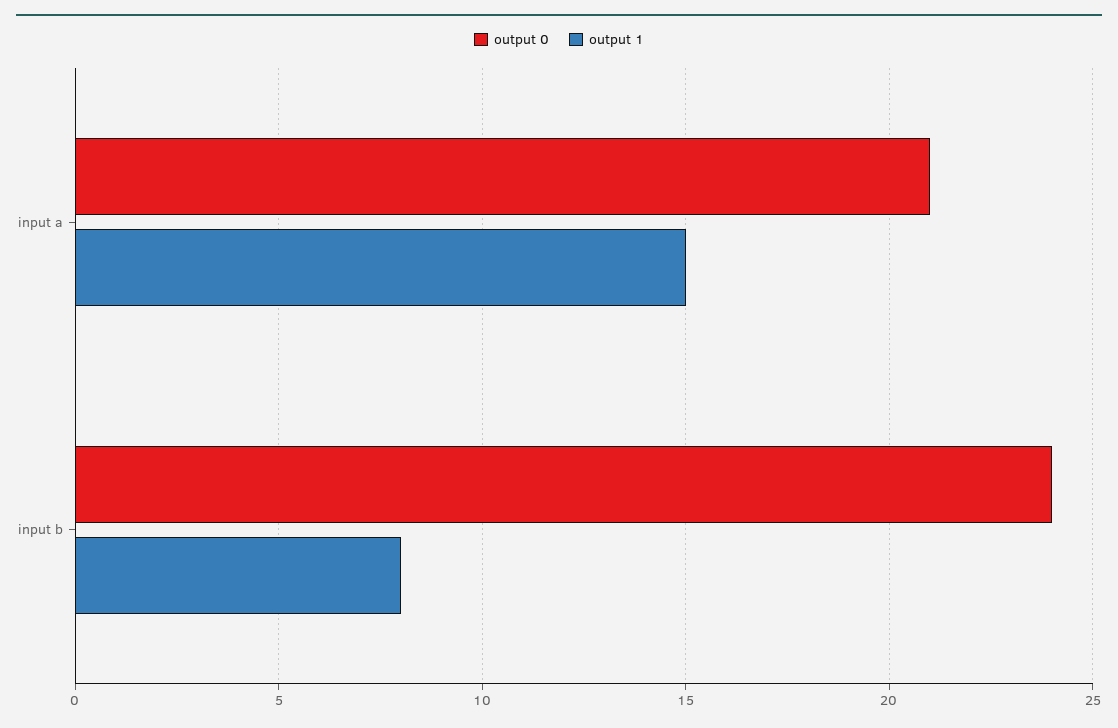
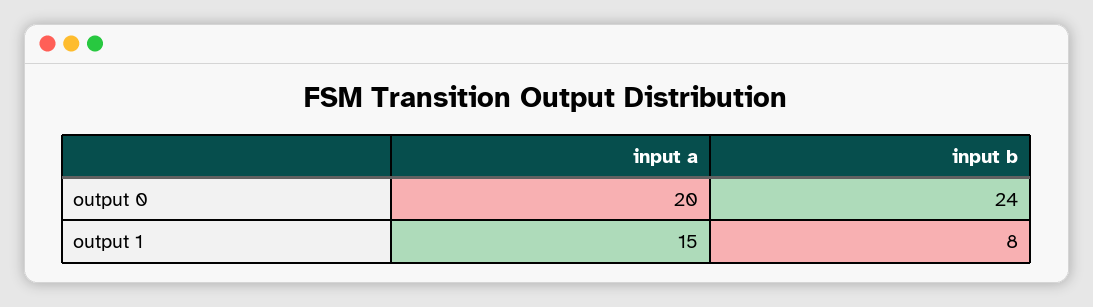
  {
    "output 0": {
-     "input a": 21,
+     "input a": 20,
      "input b": 24
    },
    "output 1": {
      "input a": 15,
      "input b": 8
    }
  }

